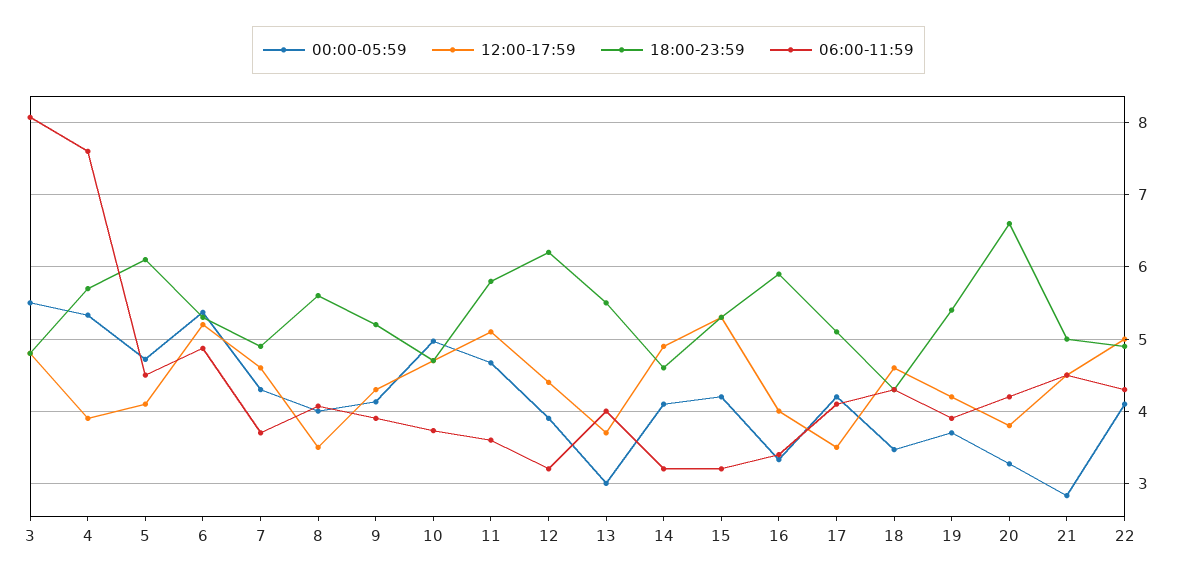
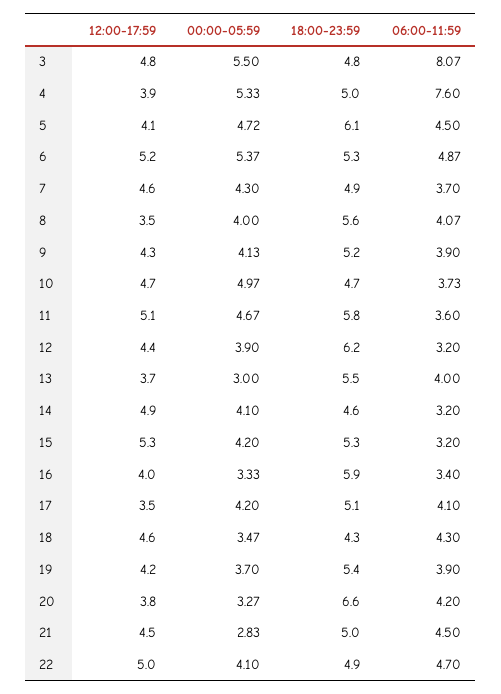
  {
    "00:00-05:59": {
      "3": 5.5,
      "4": 5.33,
      "5": 4.72,
      "6": 5.37,
      "7": 4.3,
      "8": 4,
      "9": 4.13,
      "10": 4.97,
      "11": 4.67,
      "12": 3.9,
      "13": 3,
      "14": 4.1,
      "15": 4.2,
      "16": 3.33,
      "17": 4.2,
      "18": 3.47,
      "19": 3.7,
      "20": 3.27,
      "21": 2.83,
      "22": 4.1
    },
    "12:00-17:59": {
      "3": 4.8,
      "4": 3.9,
      "5": 4.1,
      "6": 5.2,
      "7": 4.6,
      "8": 3.5,
      "9": 4.3,
      "10": 4.7,
      "11": 5.1,
      "12": 4.4,
      "13": 3.7,
      "14": 4.9,
      "15": 5.3,
      "16": 4,
      "17": 3.5,
      "18": 4.6,
      "19": 4.2,
      "20": 3.8,
      "21": 4.5,
      "22": 5
    },
    "18:00-23:59": {
      "3": 4.8,
-     "4": 5.7,
+     "4": 5,
      "5": 6.1,
      "6": 5.3,
      "7": 4.9,
      "8": 5.6,
      "9": 5.2,
      "10": 4.7,
      "11": 5.8,
      "12": 6.2,
      "13": 5.5,
      "14": 4.6,
      "15": 5.3,
      "16": 5.9,
      "17": 5.1,
      "18": 4.3,
      "19": 5.4,
      "20": 6.6,
      "21": 5,
      "22": 4.9
    },
    "06:00-11:59": {
      "3": 8.07,
      "4": 7.6,
      "5": 4.5,
      "6": 4.87,
      "7": 3.7,
      "8": 4.07,
      "9": 3.9,
      "10": 3.73,
      "11": 3.6,
      "12": 3.2,
      "13": 4,
      "14": 3.2,
      "15": 3.2,
      "16": 3.4,
      "17": 4.1,
      "18": 4.3,
      "19": 3.9,
      "20": 4.2,
      "21": 4.5,
-     "22": 4.3
+     "22": 4.7
    }
  }

